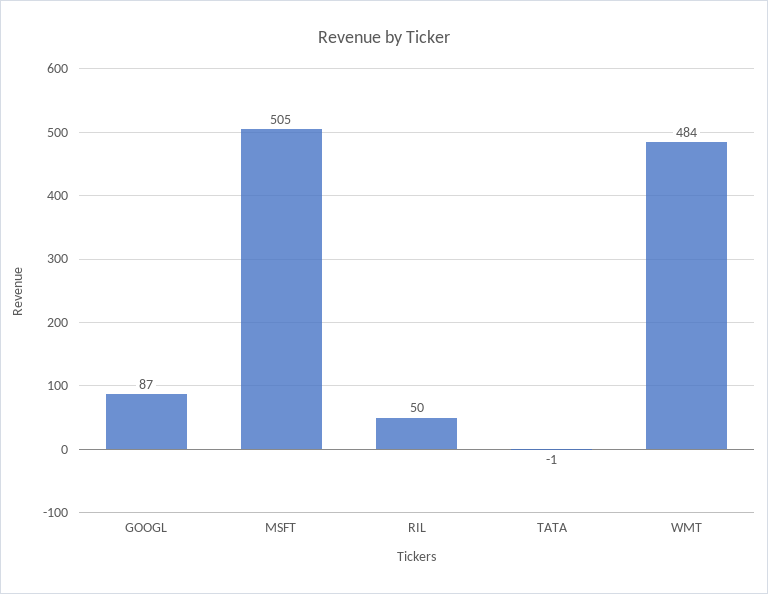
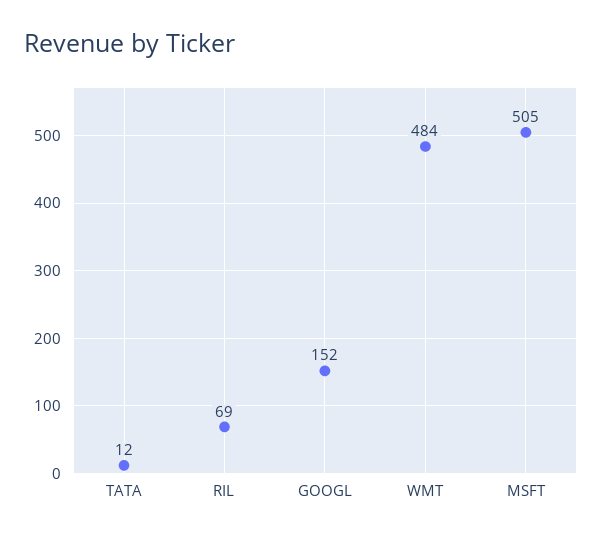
  {
-   "GOOGL": 87,
+   "GOOGL": 152,
    "MSFT": 505,
-   "RIL": 50,
+   "RIL": 69,
-   "TATA": -1,
+   "TATA": 12,
    "WMT": 484
  }

